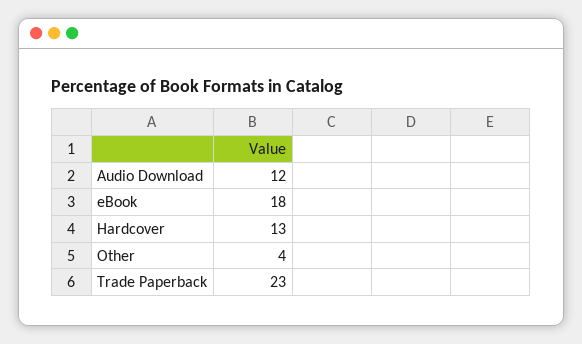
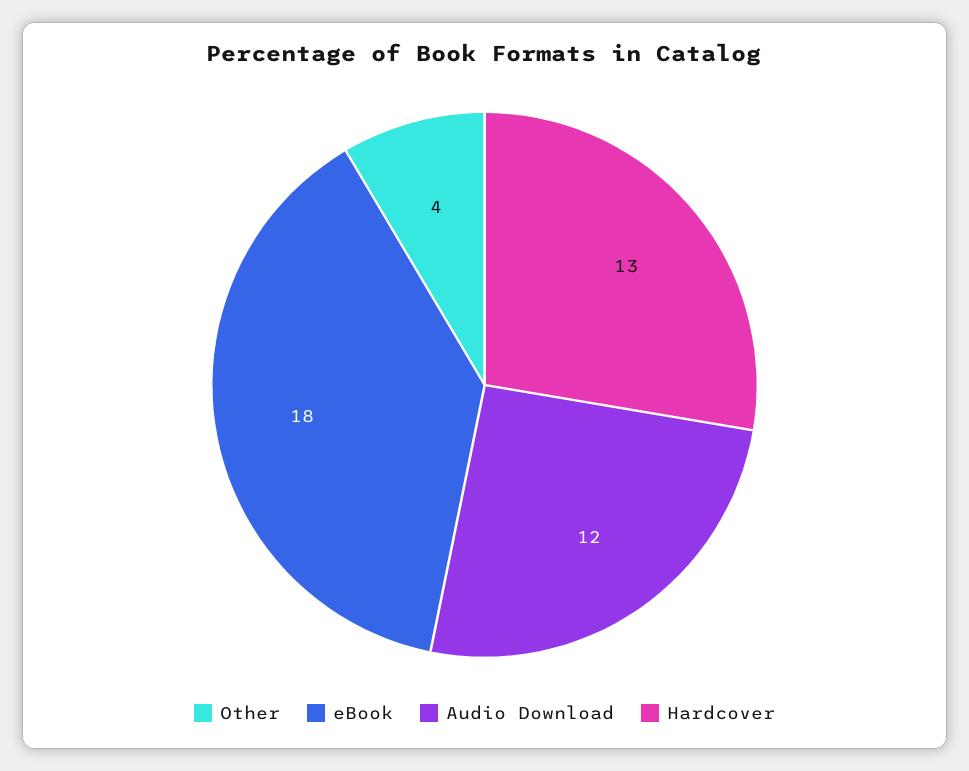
  {
    "Audio Download": 12,
    "eBook": 18,
    "Hardcover": 13,
-   "Other": 4,
+   "Other": 4
-   "Trade Paperback": 23
  }

